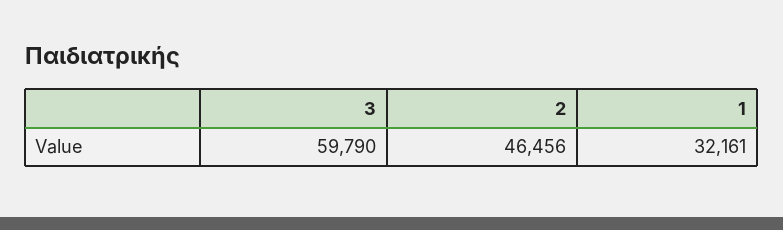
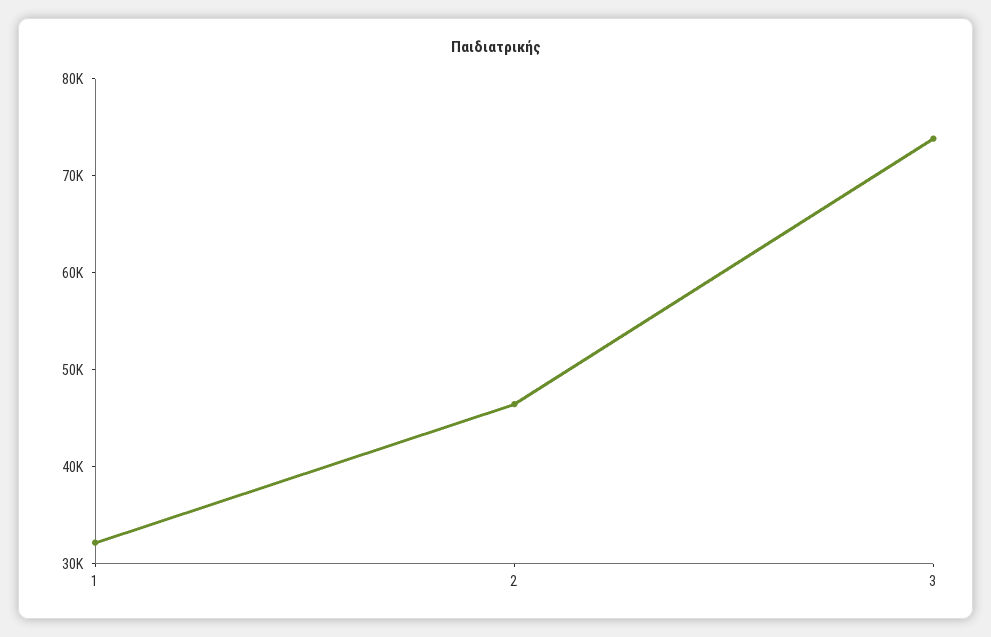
  {
-   "3": 59790,
+   "3": 74000,
    "2": 46456,
    "1": 32161
  }

